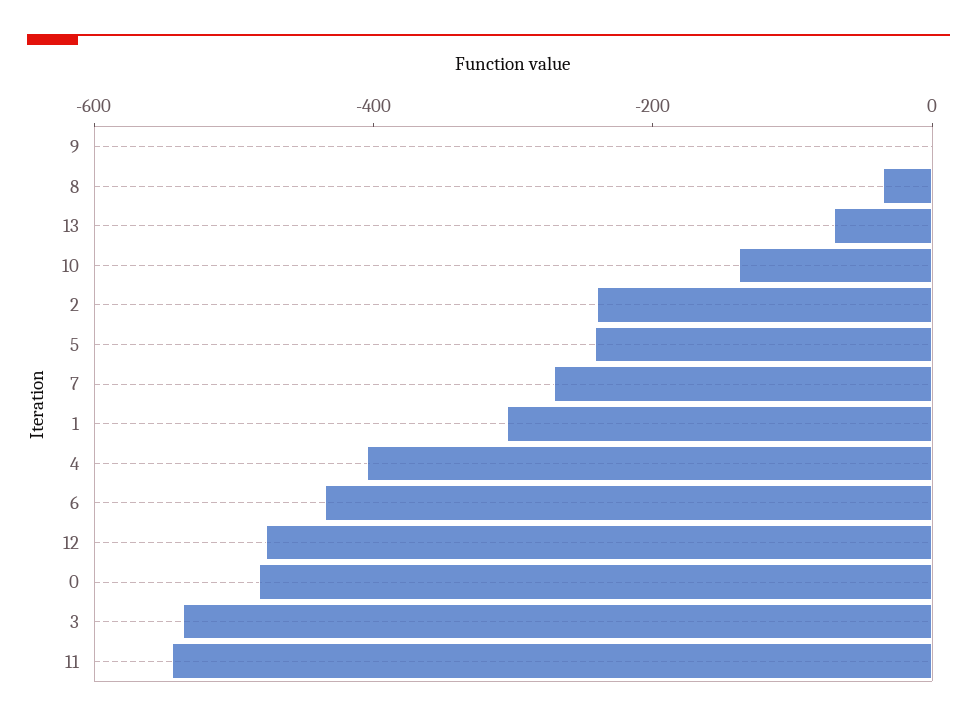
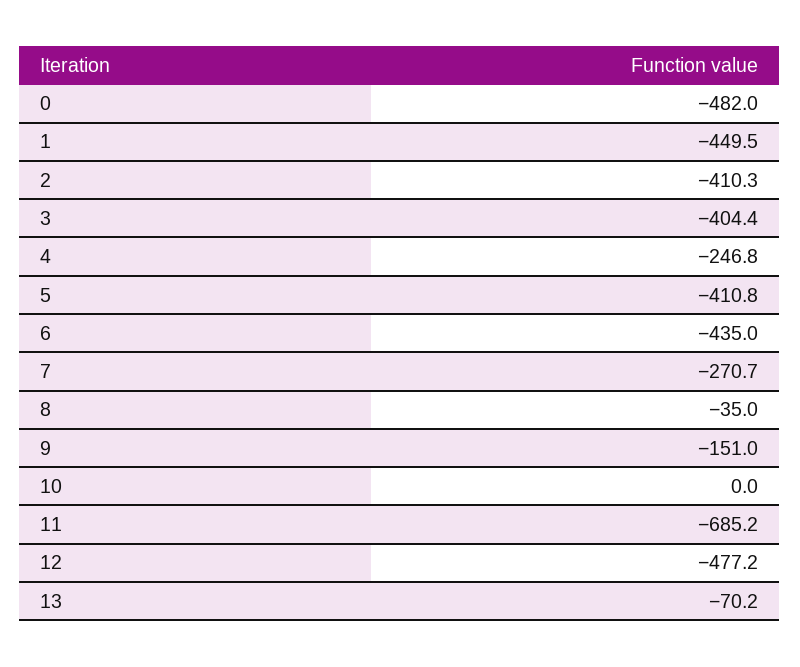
  {
-   "9": 0,
+   "9": -151,
    "8": -35,
    "13": -70.2,
-   "10": -150,
+   "10": 0,
-   "2": -250,
+   "2": -410.3,
-   "5": -250,
+   "5": -410.8,
    "7": -270.7,
-   "1": -300,
+   "1": -449.5,
-   "4": -400,
+   "4": -246.8,
    "6": -435,
    "12": -477.2,
    "0": -482,
-   "3": -550,
+   "3": -404.4,
-   "11": -550
+   "11": -685.2
  }

